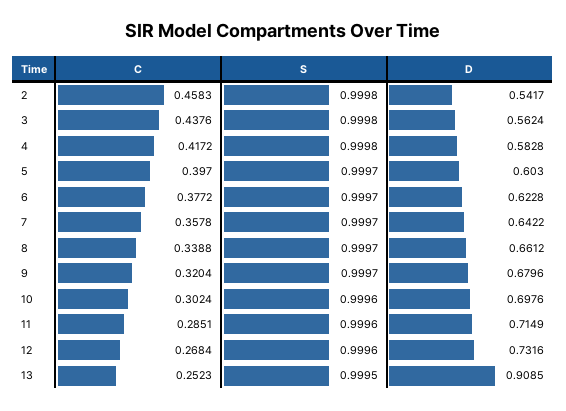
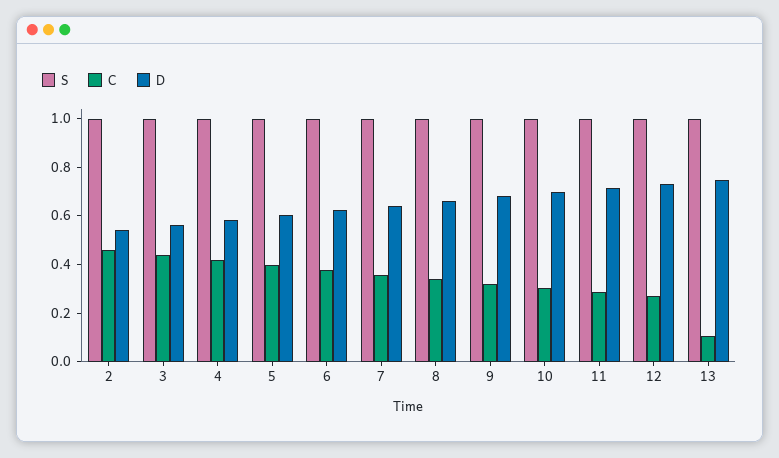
  {
    "C": {
      "2": 0.4583,
      "3": 0.4376,
      "4": 0.4172,
      "5": 0.397,
      "6": 0.3772,
      "7": 0.3578,
      "8": 0.3388,
      "9": 0.3204,
      "10": 0.3024,
      "11": 0.2851,
      "12": 0.2684,
-     "13": 0.2523
+     "13": 0.1
    },
    "S": {
      "2": 0.9998,
      "3": 0.9998,
      "4": 0.9998,
      "5": 0.9997,
      "6": 0.9997,
      "7": 0.9997,
      "8": 0.9997,
      "9": 0.9997,
      "10": 0.9996,
      "11": 0.9996,
      "12": 0.9996,
      "13": 0.9995
    },
    "D": {
      "2": 0.5417,
      "3": 0.5624,
      "4": 0.5828,
      "5": 0.603,
      "6": 0.6228,
      "7": 0.6422,
      "8": 0.6612,
      "9": 0.6796,
      "10": 0.6976,
      "11": 0.7149,
      "12": 0.7316,
-     "13": 0.9085
+     "13": 0.75
    }
  }

